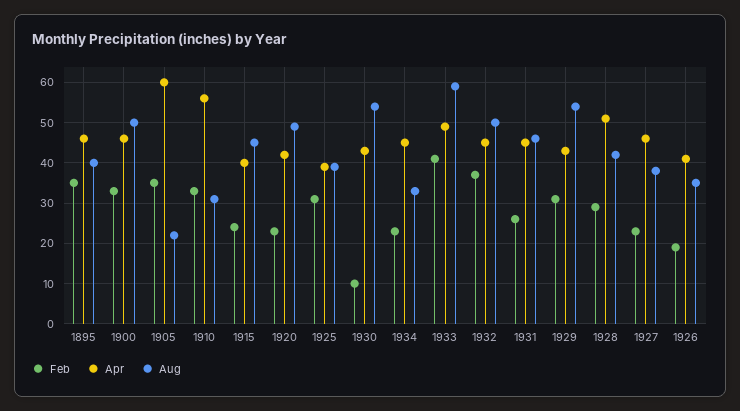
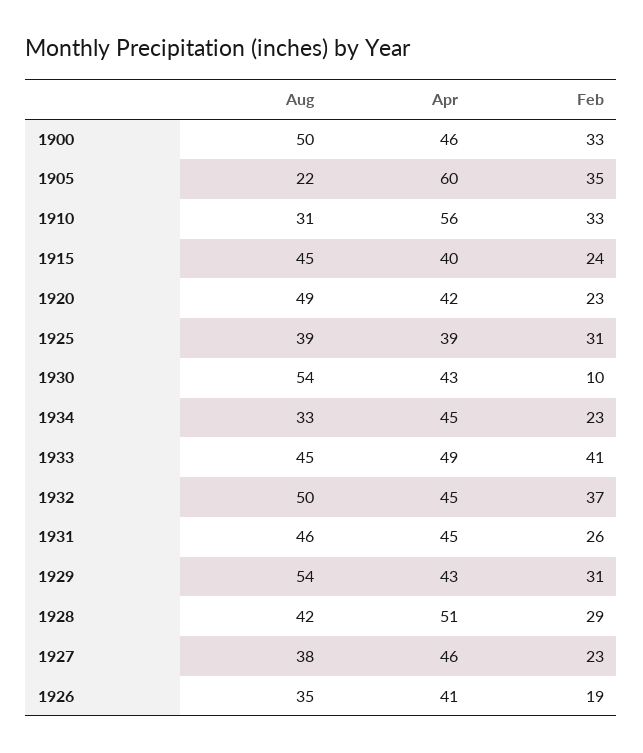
  {
    "Feb": {
-     "1895": 35,
      "1900": 33,
      "1905": 35,
      "1910": 33,
      "1915": 24,
      "1920": 23,
      "1925": 31,
      "1930": 10,
      "1934": 23,
      "1933": 41,
      "1932": 37,
      "1931": 26,
      "1929": 31,
      "1928": 29,
      "1927": 23,
      "1926": 19
    },
    "Apr": {
-     "1895": 45,
      "1900": 46,
      "1905": 60,
      "1910": 56,
      "1915": 40,
      "1920": 42,
      "1925": 39,
      "1930": 43,
      "1934": 45,
      "1933": 49,
      "1932": 45,
      "1931": 45,
      "1929": 43,
      "1928": 51,
      "1927": 46,
      "1926": 41
    },
    "Aug": {
-     "1895": 40,
      "1900": 50,
      "1905": 22,
      "1910": 31,
      "1915": 45,
      "1920": 49,
      "1925": 39,
      "1930": 54,
      "1934": 33,
-     "1933": 60,
+     "1933": 45,
      "1932": 50,
      "1931": 46,
      "1929": 54,
      "1928": 42,
      "1927": 38,
      "1926": 35
    }
  }

